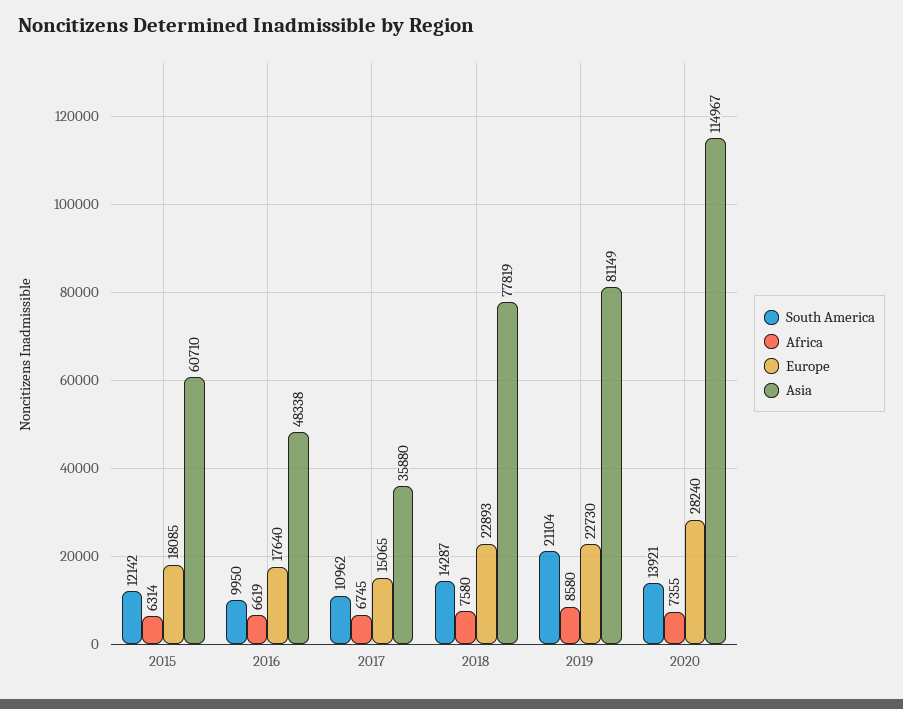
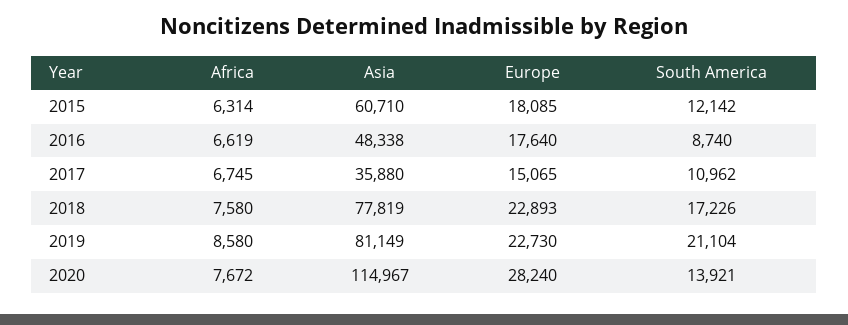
  {
    "South America": {
      "2015": 12142,
-     "2016": 9950,
+     "2016": 8740,
      "2017": 10962,
-     "2018": 14287,
+     "2018": 17226,
      "2019": 21104,
      "2020": 13921
    },
    "Africa": {
      "2015": 6314,
      "2016": 6619,
      "2017": 6745,
      "2018": 7580,
      "2019": 8580,
-     "2020": 7355
+     "2020": 7672
    },
    "Europe": {
      "2015": 18085,
      "2016": 17640,
      "2017": 15065,
      "2018": 22893,
      "2019": 22730,
      "2020": 28240
    },
    "Asia": {
      "2015": 60710,
      "2016": 48338,
      "2017": 35880,
      "2018": 77819,
      "2019": 81149,
      "2020": 114967
    }
  }

